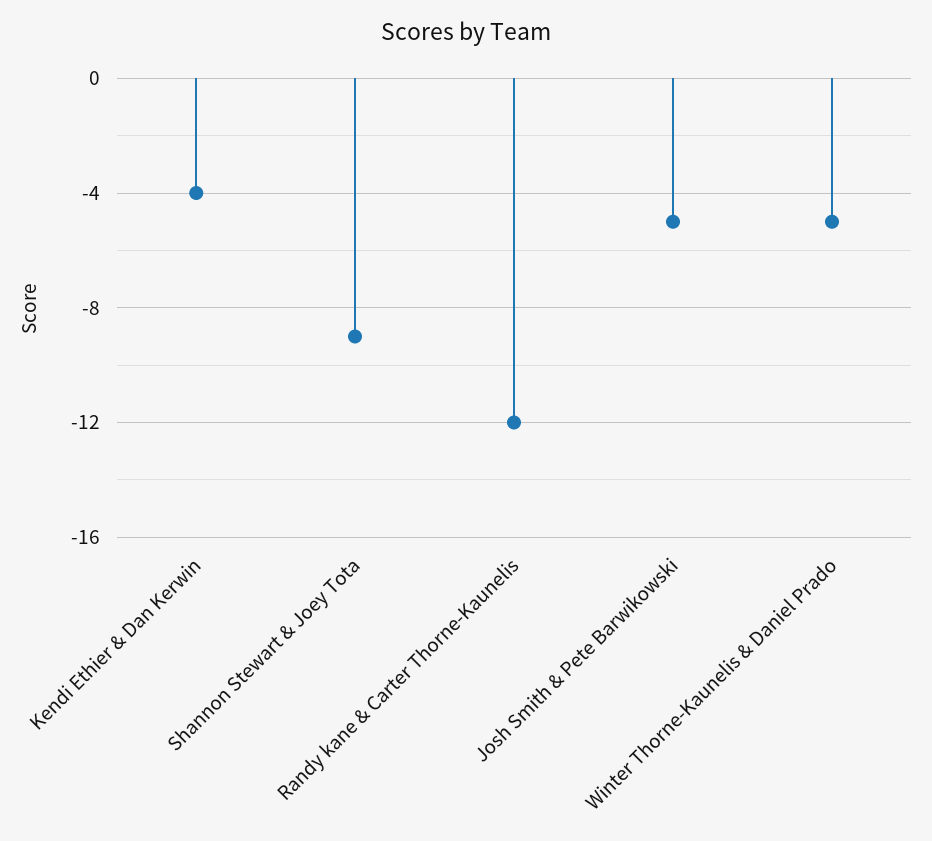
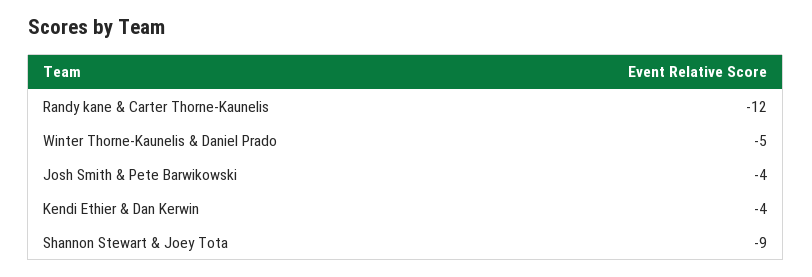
  {
    "Kendi Ethier & Dan Kerwin": -4,
    "Shannon Stewart & Joey Tota": -9,
    "Randy kane & Carter Thorne-Kaunelis": -12,
-   "Josh Smith & Pete Barwikowski": -5,
+   "Josh Smith & Pete Barwikowski": -4,
    "Winter Thorne-Kaunelis & Daniel Prado": -5
  }

